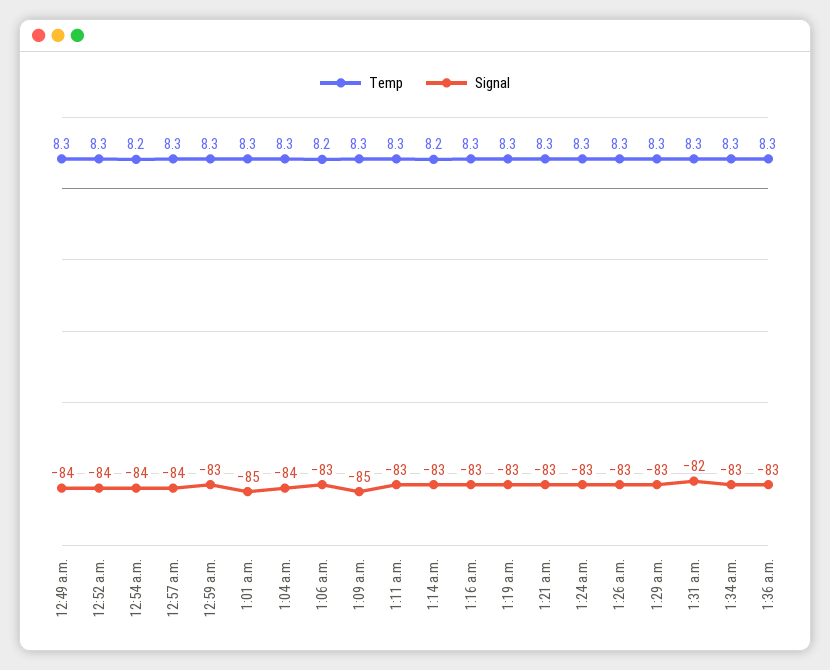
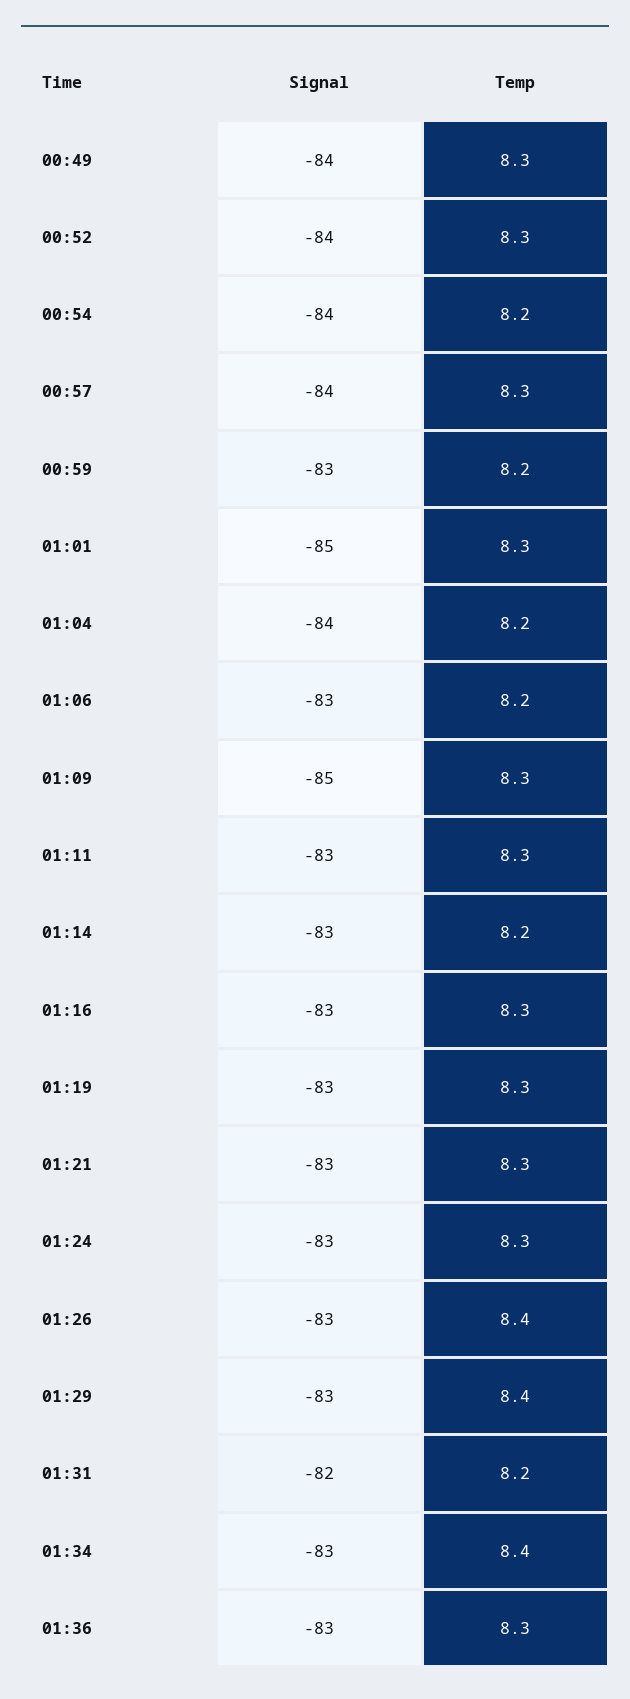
  {
    "Temp": {
      "12:49 a.m.": 8.3,
      "12:52 a.m.": 8.3,
      "12:54 a.m.": 8.2,
      "12:57 a.m.": 8.3,
-     "12:59 a.m.": 8.3,
+     "12:59 a.m.": 8.2,
      "1:01 a.m.": 8.3,
-     "1:04 a.m.": 8.3,
+     "1:04 a.m.": 8.2,
      "1:06 a.m.": 8.2,
      "1:09 a.m.": 8.3,
      "1:11 a.m.": 8.3,
      "1:14 a.m.": 8.2,
      "1:16 a.m.": 8.3,
      "1:19 a.m.": 8.3,
      "1:21 a.m.": 8.3,
      "1:24 a.m.": 8.3,
-     "1:26 a.m.": 8.3,
+     "1:26 a.m.": 8.4,
-     "1:29 a.m.": 8.3,
+     "1:29 a.m.": 8.4,
-     "1:31 a.m.": 8.3,
+     "1:31 a.m.": 8.2,
-     "1:34 a.m.": 8.3,
+     "1:34 a.m.": 8.4,
      "1:36 a.m.": 8.3
    },
    "Signal": {
      "12:49 a.m.": -84,
      "12:52 a.m.": -84,
      "12:54 a.m.": -84,
      "12:57 a.m.": -84,
      "12:59 a.m.": -83,
      "1:01 a.m.": -85,
      "1:04 a.m.": -84,
      "1:06 a.m.": -83,
      "1:09 a.m.": -85,
      "1:11 a.m.": -83,
      "1:14 a.m.": -83,
      "1:16 a.m.": -83,
      "1:19 a.m.": -83,
      "1:21 a.m.": -83,
      "1:24 a.m.": -83,
      "1:26 a.m.": -83,
      "1:29 a.m.": -83,
      "1:31 a.m.": -82,
      "1:34 a.m.": -83,
      "1:36 a.m.": -83
    }
  }

